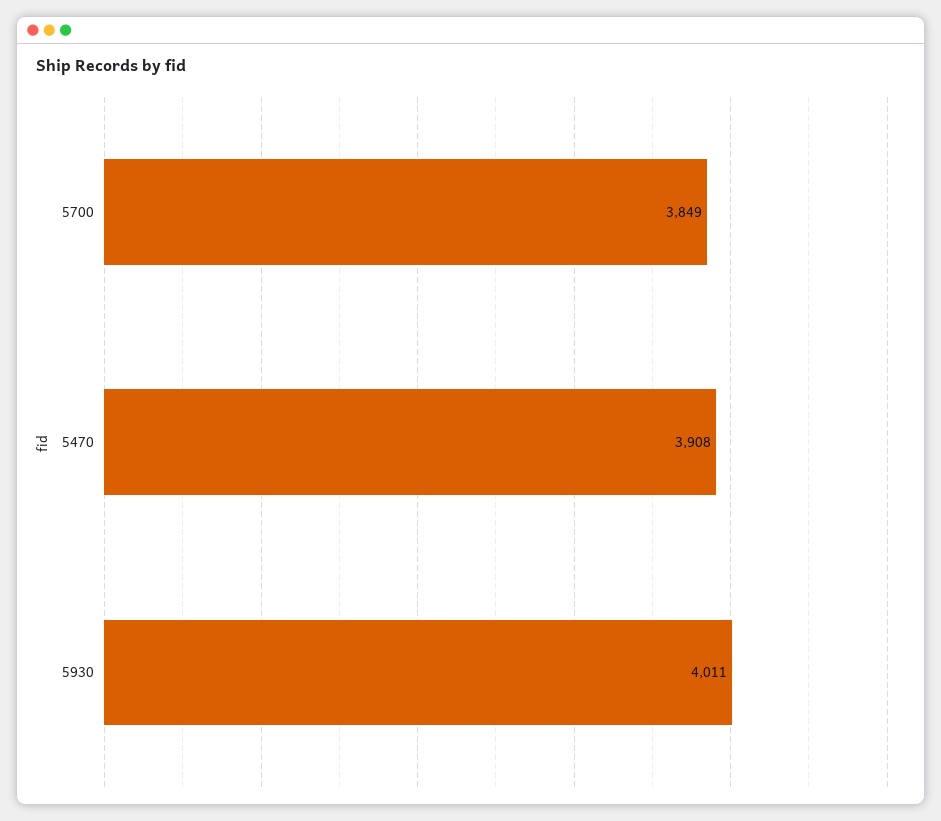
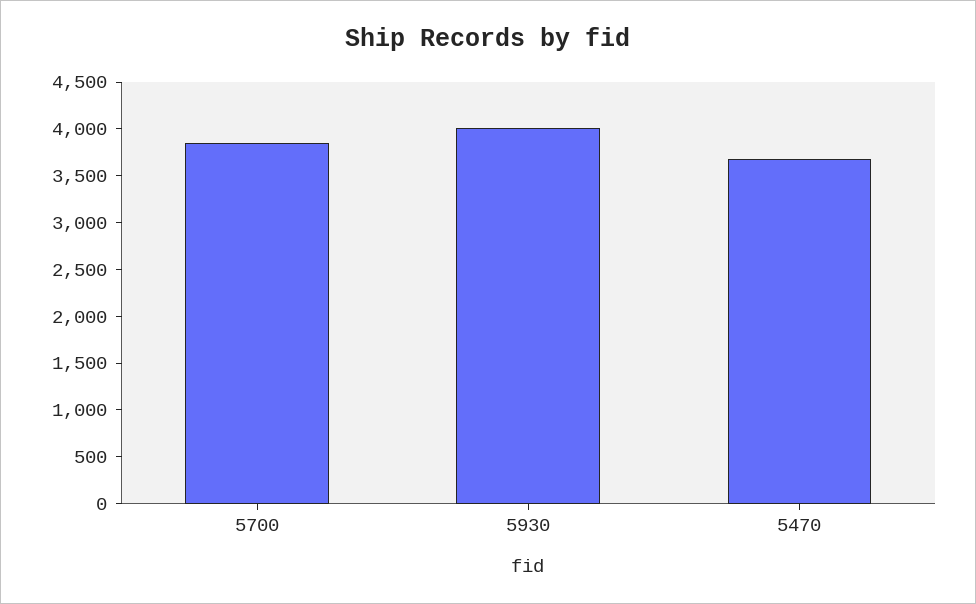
  {
    "5700": 3849,
-   "5470": 3908,
+   "5470": 3700,
    "5930": 4011
  }

